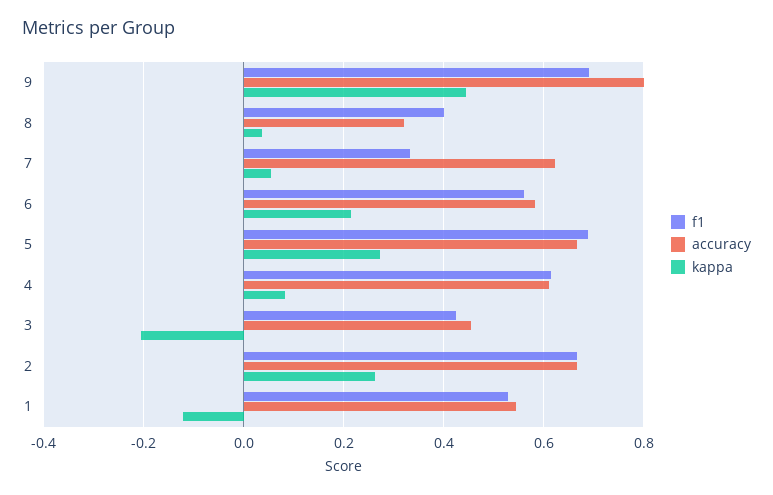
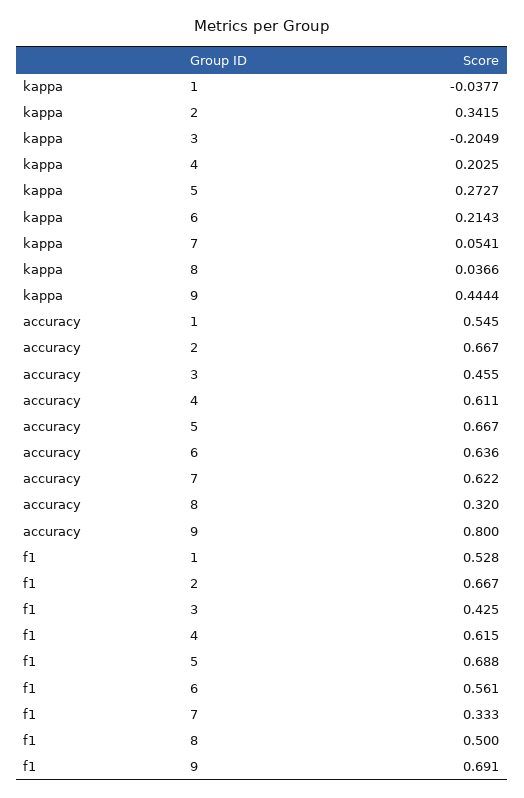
  {
    "f1": {
      "9": 0.691,
-     "8": 0.4,
+     "8": 0.5,
      "7": 0.333,
      "6": 0.561,
      "5": 0.688,
      "4": 0.615,
      "3": 0.425,
      "2": 0.667,
      "1": 0.528
    },
    "accuracy": {
      "9": 0.8,
      "8": 0.32,
      "7": 0.622,
-     "6": 0.58,
+     "6": 0.636,
      "5": 0.667,
      "4": 0.611,
      "3": 0.455,
      "2": 0.667,
      "1": 0.545
    },
    "kappa": {
      "9": 0.4444,
      "8": 0.0366,
      "7": 0.0541,
      "6": 0.2143,
      "5": 0.2727,
-     "4": 0.08,
+     "4": 0.2025,
      "3": -0.2049,
-     "2": 0.26,
+     "2": 0.3415,
-     "1": -0.12
+     "1": -0.0377
    }
  }

